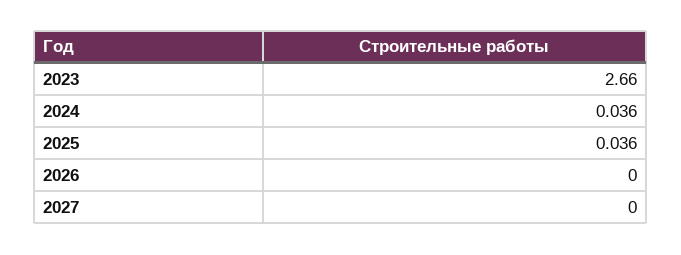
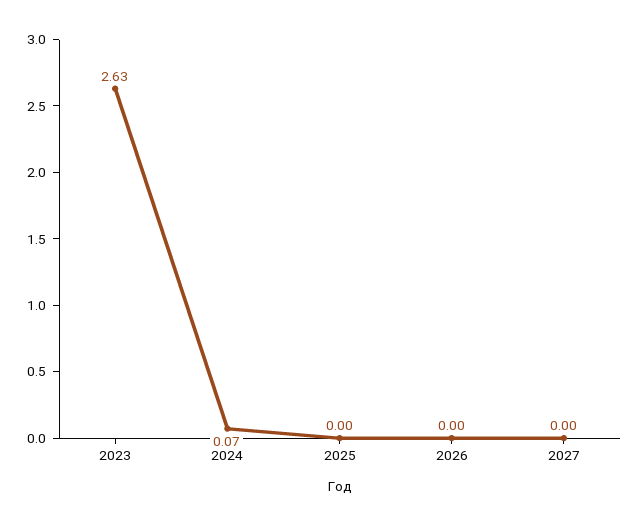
  {
-   "2023": 2.66,
+   "2023": 2.63,
-   "2024": 0.036,
+   "2024": 0.07,
-   "2025": 0.036,
+   "2025": 0,
    "2026": 0,
    "2027": 0
  }

